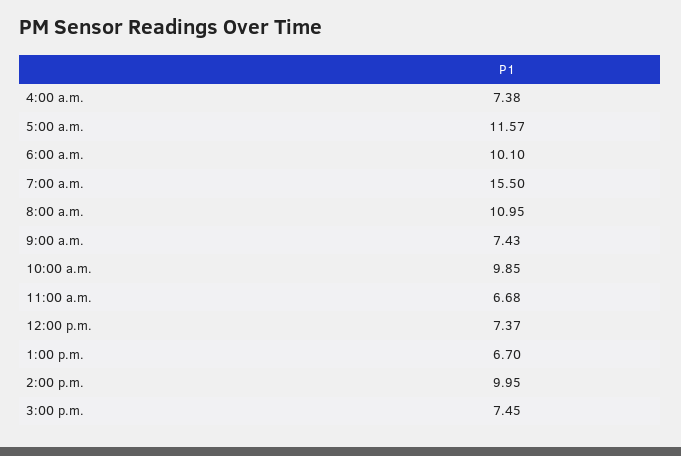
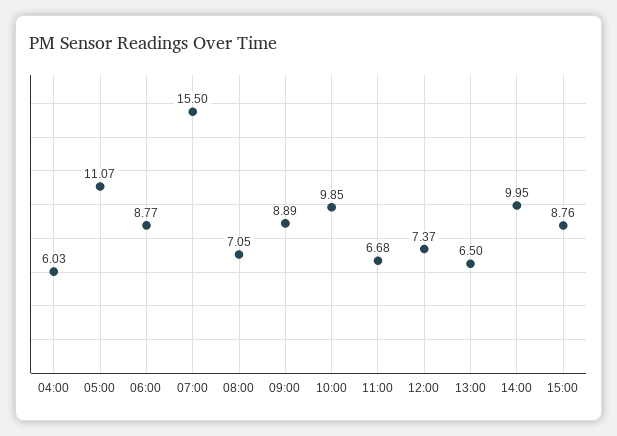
  {
-   "4:00 a.m.": 7.38,
+   "4:00 a.m.": 6.03,
-   "5:00 a.m.": 11.57,
+   "5:00 a.m.": 11.07,
-   "6:00 a.m.": 10.1,
+   "6:00 a.m.": 8.77,
    "7:00 a.m.": 15.5,
-   "8:00 a.m.": 10.95,
+   "8:00 a.m.": 7.05,
-   "9:00 a.m.": 7.43,
+   "9:00 a.m.": 8.89,
    "10:00 a.m.": 9.85,
    "11:00 a.m.": 6.68,
    "12:00 p.m.": 7.37,
-   "1:00 p.m.": 6.7,
+   "1:00 p.m.": 6.5,
    "2:00 p.m.": 9.95,
-   "3:00 p.m.": 7.45
+   "3:00 p.m.": 8.76
  }

